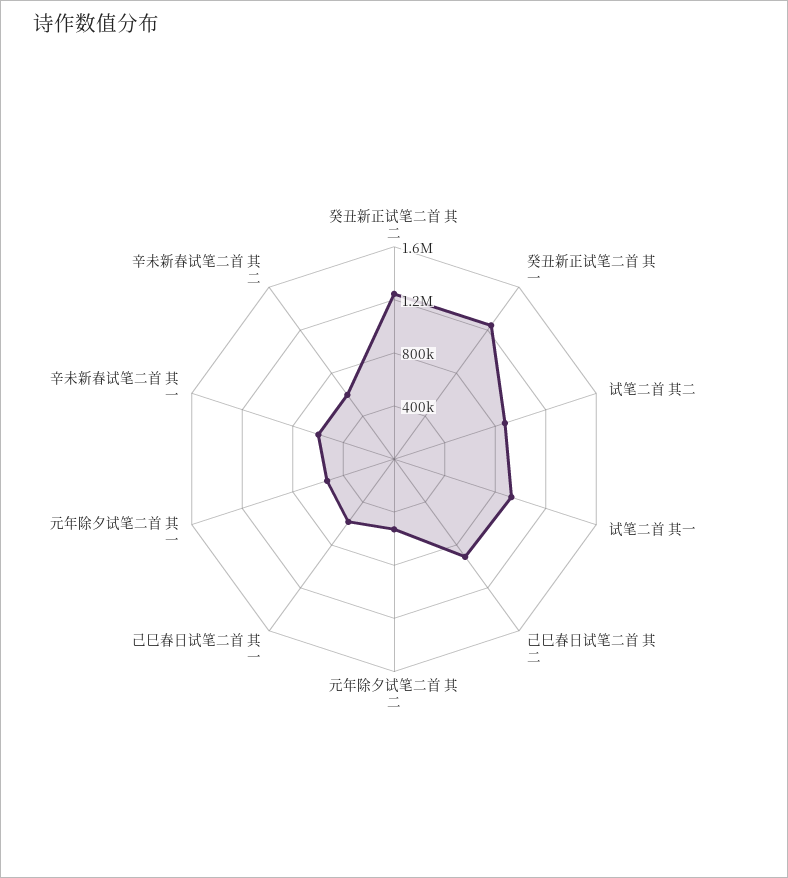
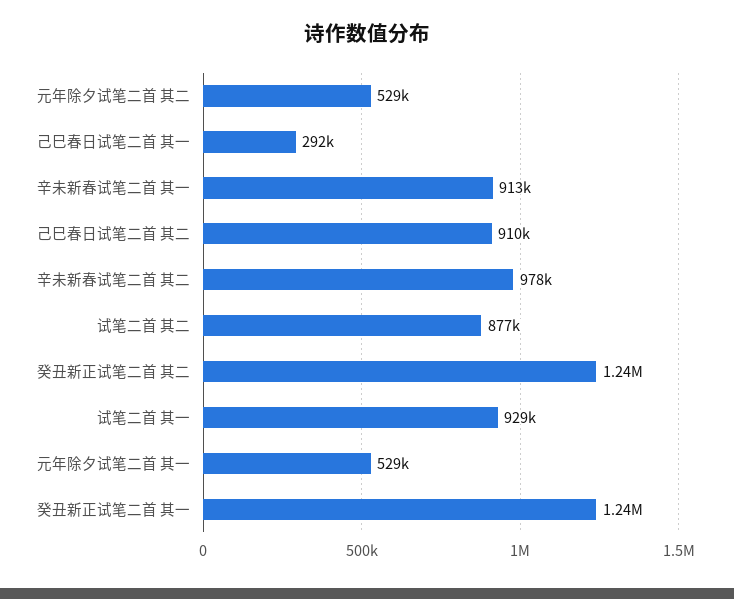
  {
    "癸丑新正试笔二首 其二": 1240000,
    "癸丑新正试笔二首 其一": 1240000,
    "试笔二首 其二": 877000,
    "试笔二首 其一": 929000,
    "己巳春日试笔二首 其二": 910000,
    "元年除夕试笔二首 其二": 529000,
-   "己巳春日试笔二首 其一": 600000,
+   "己巳春日试笔二首 其一": 292000,
    "元年除夕试笔二首 其一": 529000,
-   "辛未新春试笔二首 其一": 600000,
+   "辛未新春试笔二首 其一": 913000,
-   "辛未新春试笔二首 其二": 600000
+   "辛未新春试笔二首 其二": 978000
  }

